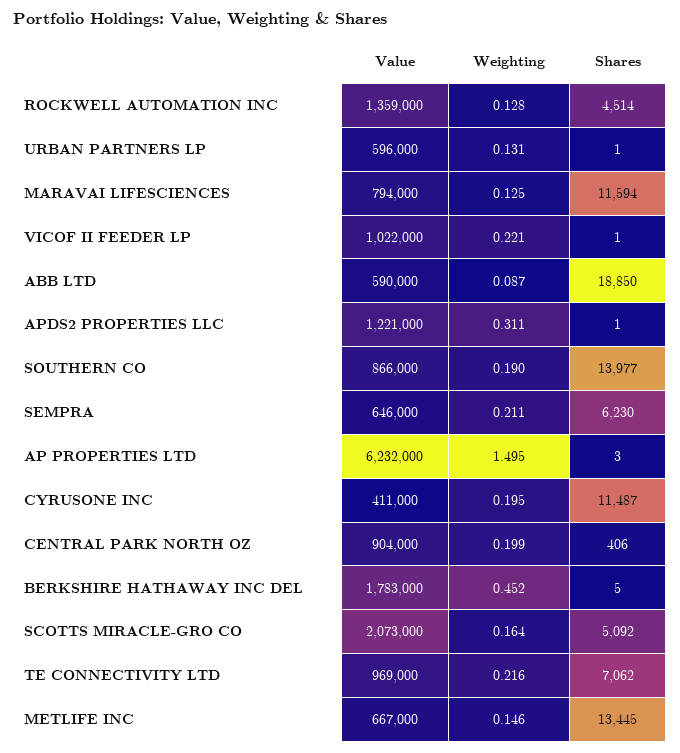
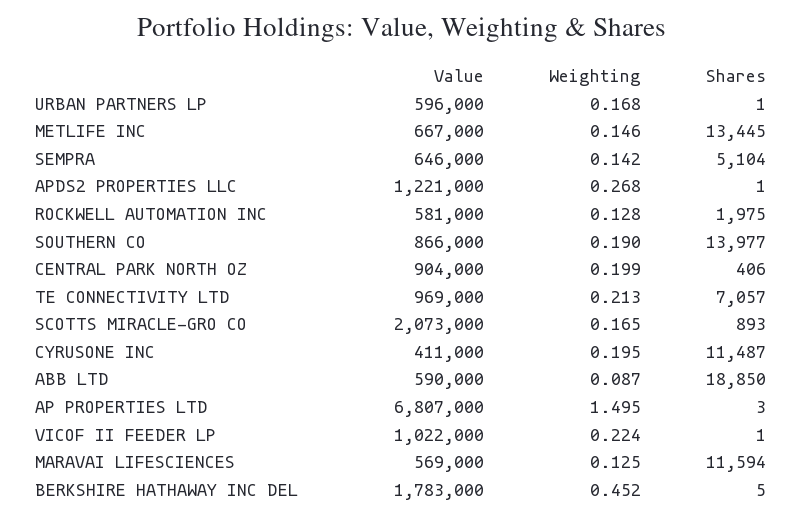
  {
    "Value": {
-     "ROCKWELL AUTOMATION INC": 1359000,
+     "ROCKWELL AUTOMATION INC": 581000,
      "URBAN PARTNERS LP": 596000,
-     "MARAVAI LIFESCIENCES": 794000,
+     "MARAVAI LIFESCIENCES": 569000,
      "VICOF II FEEDER LP": 1022000,
      "ABB LTD": 590000,
      "APDS2 PROPERTIES LLC": 1221000,
      "SOUTHERN CO": 866000,
      "SEMPRA": 646000,
-     "AP PROPERTIES LTD": 6232000,
+     "AP PROPERTIES LTD": 6807000,
      "CYRUSONE INC": 411000,
      "CENTRAL PARK NORTH OZ": 904000,
      "BERKSHIRE HATHAWAY INC DEL": 1783000,
      "SCOTTS MIRACLE-GRO CO": 2073000,
      "TE CONNECTIVITY LTD": 969000,
      "METLIFE INC": 667000
    },
    "Weighting": {
      "ROCKWELL AUTOMATION INC": 0.128,
-     "URBAN PARTNERS LP": 0.131,
+     "URBAN PARTNERS LP": 0.168,
      "MARAVAI LIFESCIENCES": 0.125,
-     "VICOF II FEEDER LP": 0.221,
+     "VICOF II FEEDER LP": 0.224,
      "ABB LTD": 0.087,
-     "APDS2 PROPERTIES LLC": 0.311,
+     "APDS2 PROPERTIES LLC": 0.268,
      "SOUTHERN CO": 0.19,
-     "SEMPRA": 0.211,
+     "SEMPRA": 0.142,
      "AP PROPERTIES LTD": 1.495,
      "CYRUSONE INC": 0.195,
      "CENTRAL PARK NORTH OZ": 0.199,
      "BERKSHIRE HATHAWAY INC DEL": 0.452,
-     "SCOTTS MIRACLE-GRO CO": 0.164,
+     "SCOTTS MIRACLE-GRO CO": 0.165,
-     "TE CONNECTIVITY LTD": 0.216,
+     "TE CONNECTIVITY LTD": 0.213,
      "METLIFE INC": 0.146
    },
    "Shares": {
-     "ROCKWELL AUTOMATION INC": 4514,
+     "ROCKWELL AUTOMATION INC": 1975,
      "URBAN PARTNERS LP": 1,
      "MARAVAI LIFESCIENCES": 11594,
      "VICOF II FEEDER LP": 1,
      "ABB LTD": 18850,
      "APDS2 PROPERTIES LLC": 1,
      "SOUTHERN CO": 13977,
-     "SEMPRA": 6230,
+     "SEMPRA": 5104,
      "AP PROPERTIES LTD": 3,
      "CYRUSONE INC": 11487,
      "CENTRAL PARK NORTH OZ": 406,
      "BERKSHIRE HATHAWAY INC DEL": 5,
-     "SCOTTS MIRACLE-GRO CO": 5092,
+     "SCOTTS MIRACLE-GRO CO": 893,
-     "TE CONNECTIVITY LTD": 7062,
+     "TE CONNECTIVITY LTD": 7057,
      "METLIFE INC": 13445
    }
  }

